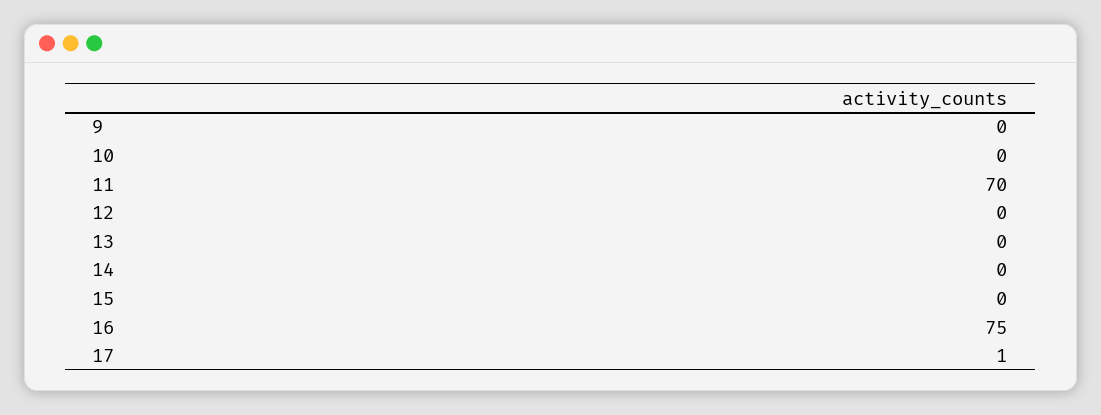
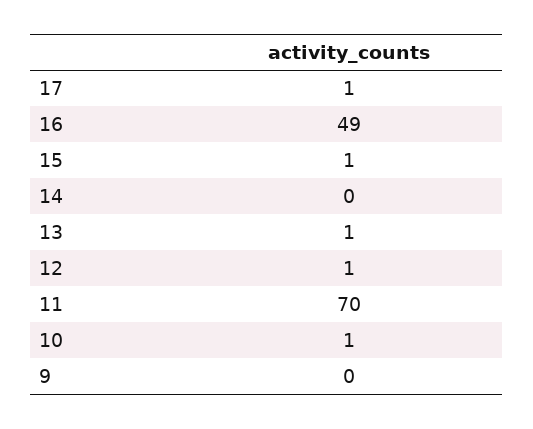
  {
    "9": 0,
-   "10": 0,
+   "10": 1,
    "11": 70,
-   "12": 0,
+   "12": 1,
-   "13": 0,
+   "13": 1,
    "14": 0,
-   "15": 0,
+   "15": 1,
-   "16": 75,
+   "16": 49,
    "17": 1
  }

